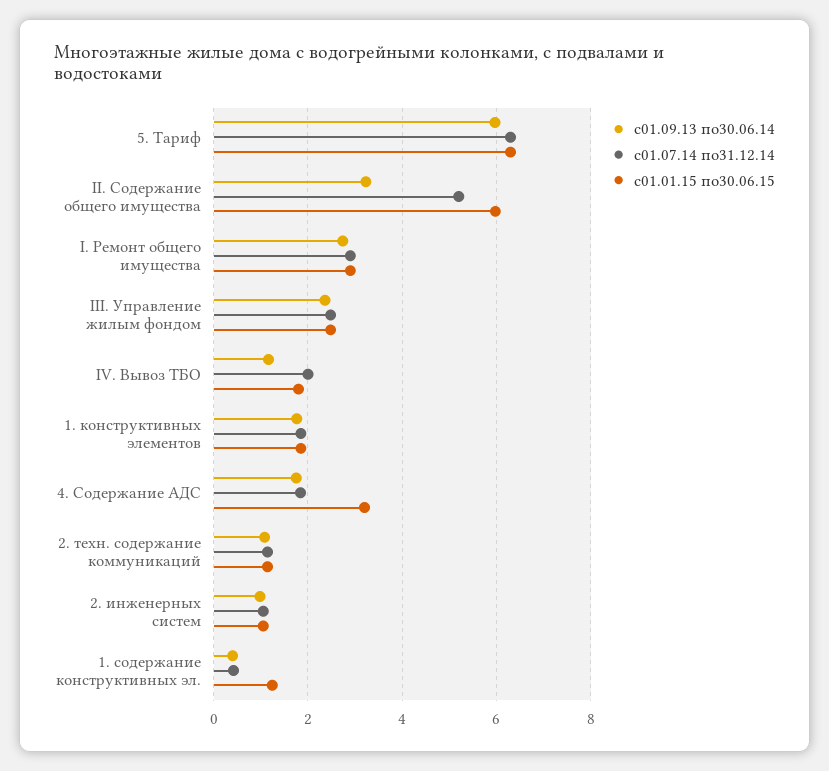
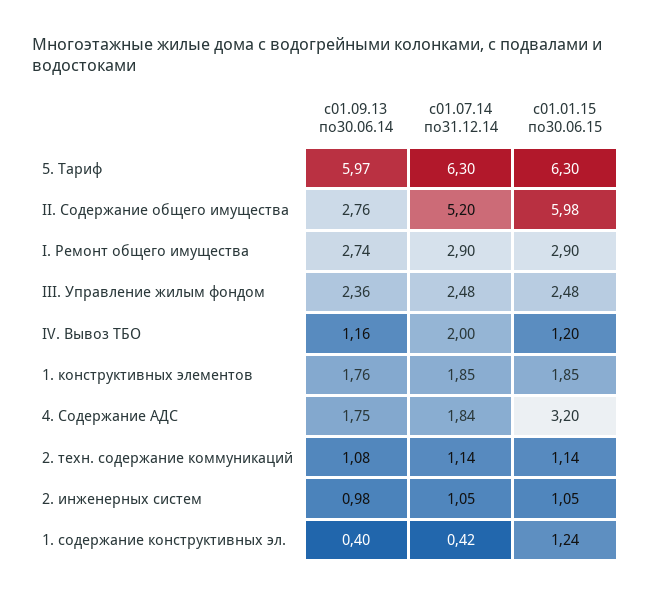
  {
    "с01.09.13 по30.06.14": {
      "5. Тариф": 5.97,
-     "II. Содержание общего имущества": 3.2,
+     "II. Содержание общего имущества": 2.76,
      "I. Ремонт общего имущества": 2.74,
      "III. Управление жилым фондом": 2.36,
      "IV. Вывоз ТБО": 1.16,
      "1. конструктивных элементов": 1.76,
      "4. Содержание АДС": 1.75,
      "2. техн. содержание коммуникаций": 1.08,
      "2. инженерных систем": 0.98,
      "1. содержание конструктивных эл.": 0.4
    },
    "с01.07.14 по31.12.14": {
      "5. Тариф": 6.3,
      "II. Содержание общего имущества": 5.2,
      "I. Ремонт общего имущества": 2.9,
      "III. Управление жилым фондом": 2.48,
      "IV. Вывоз ТБО": 2,
      "1. конструктивных элементов": 1.85,
      "4. Содержание АДС": 1.84,
      "2. техн. содержание коммуникаций": 1.14,
      "2. инженерных систем": 1.05,
      "1. содержание конструктивных эл.": 0.42
    },
    "с01.01.15 по30.06.15": {
      "5. Тариф": 6.3,
      "II. Содержание общего имущества": 5.98,
      "I. Ремонт общего имущества": 2.9,
      "III. Управление жилым фондом": 2.48,
-     "IV. Вывоз ТБО": 1.8,
+     "IV. Вывоз ТБО": 1.2,
      "1. конструктивных элементов": 1.85,
      "4. Содержание АДС": 3.2,
      "2. техн. содержание коммуникаций": 1.14,
      "2. инженерных систем": 1.05,
      "1. содержание конструктивных эл.": 1.24
    }
  }

